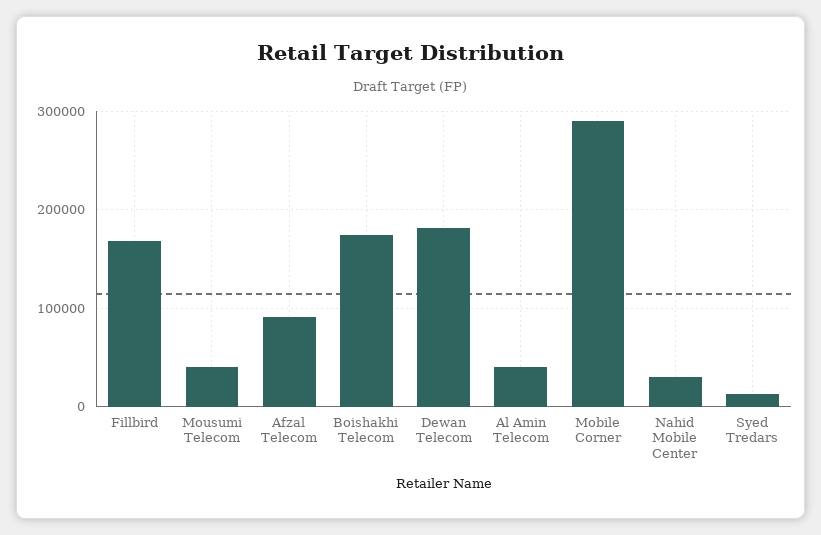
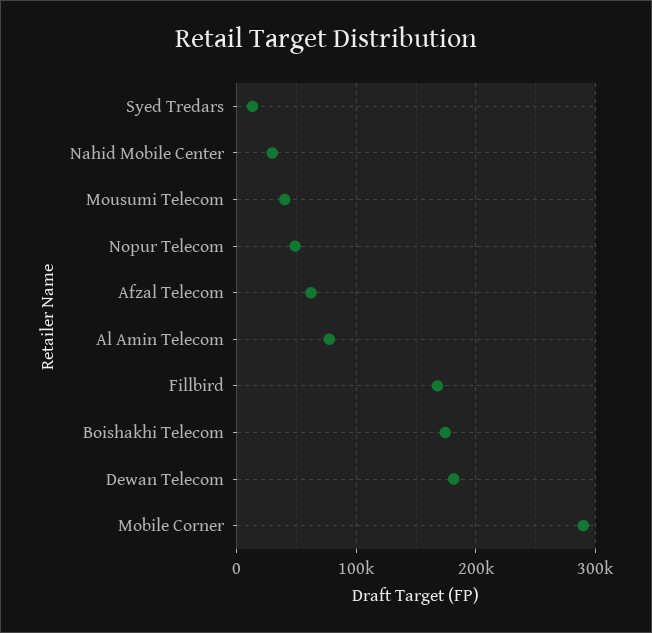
  {
    "Fillbird": 170000,
    "Mousumi Telecom": 40000,
-   "Afzal Telecom": 90000,
+   "Afzal Telecom": 60000,
    "Boishakhi Telecom": 170000,
    "Dewan Telecom": 180000,
-   "Al Amin Telecom": 40000,
+   "Al Amin Telecom": 80000,
    "Mobile Corner": 290000,
    "Nahid Mobile Center": 30000,
-   "Syed Tredars": 10000
+   "Syed Tredars": 10000,
+   "Nopur Telecom": 50000
  }

